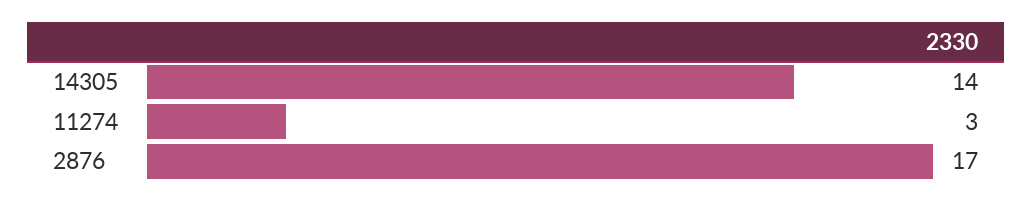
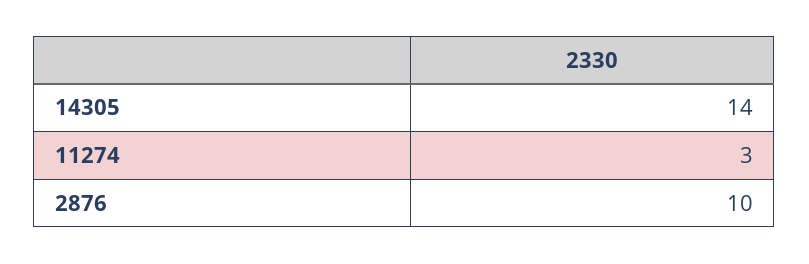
  {
    "14305": 14,
    "11274": 3,
-   "2876": 17
+   "2876": 10
  }

